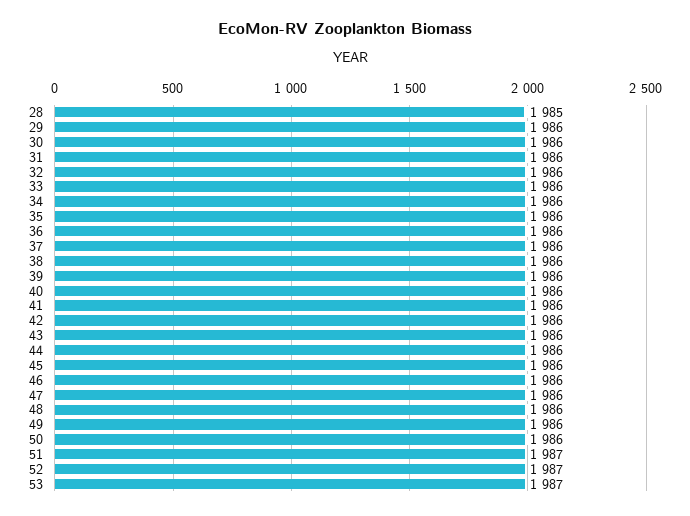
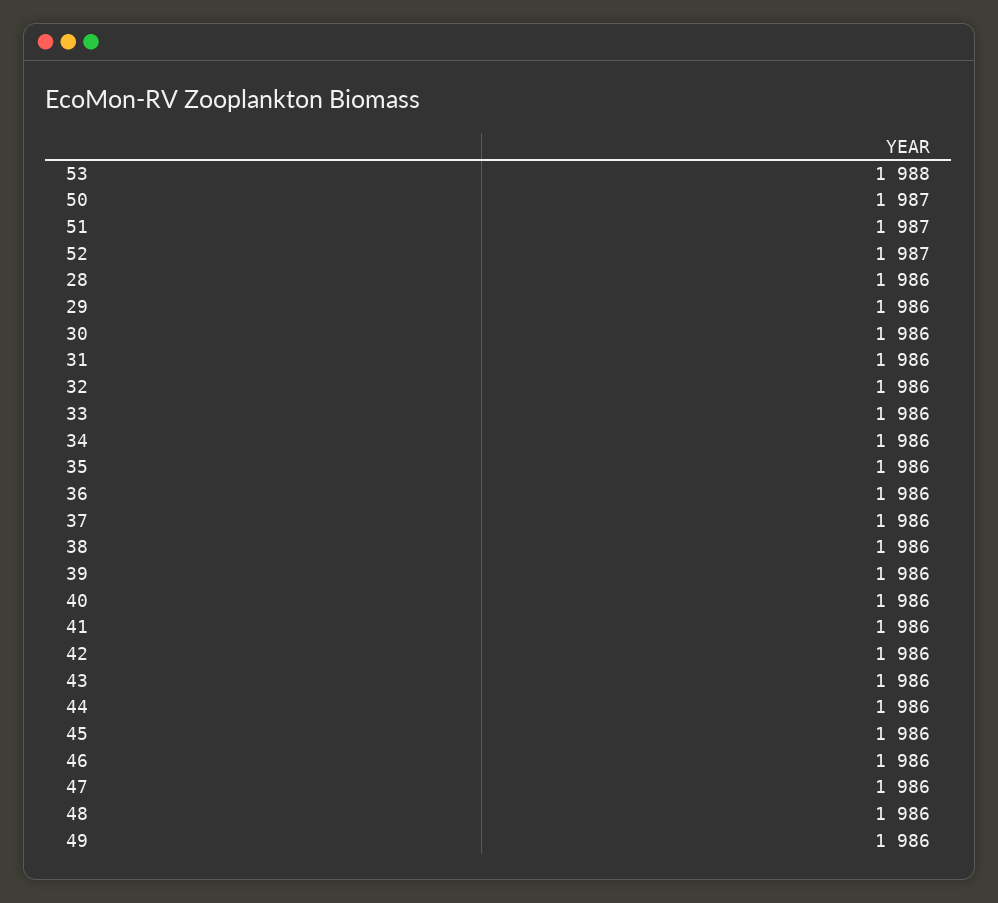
  {
-   "28": 1985,
+   "28": 1986,
    "29": 1986,
    "30": 1986,
    "31": 1986,
    "32": 1986,
    "33": 1986,
    "34": 1986,
    "35": 1986,
    "36": 1986,
    "37": 1986,
    "38": 1986,
    "39": 1986,
    "40": 1986,
    "41": 1986,
    "42": 1986,
    "43": 1986,
    "44": 1986,
    "45": 1986,
    "46": 1986,
    "47": 1986,
    "48": 1986,
    "49": 1986,
-   "50": 1986,
+   "50": 1987,
    "51": 1987,
    "52": 1987,
-   "53": 1987
+   "53": 1988
  }

